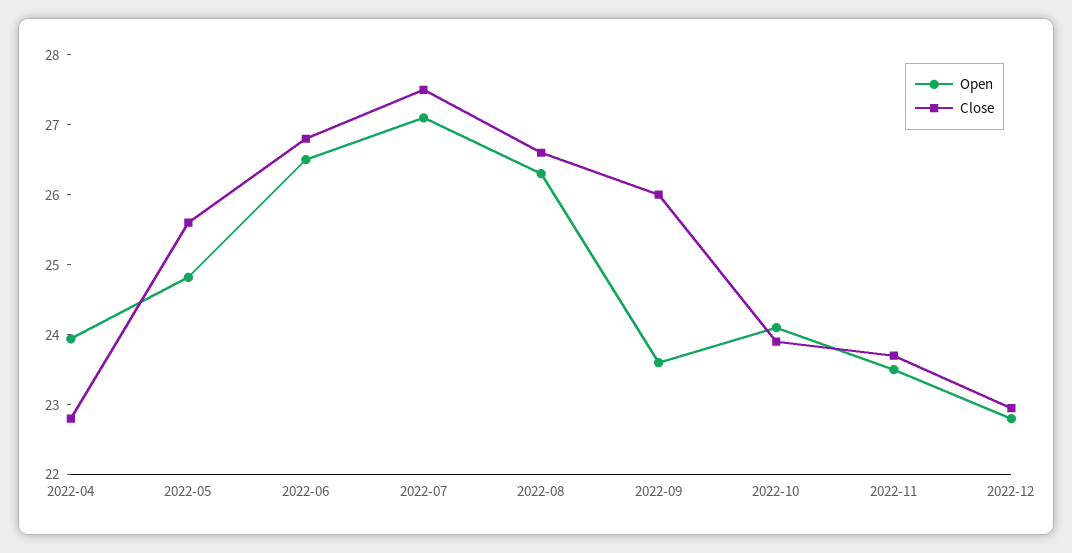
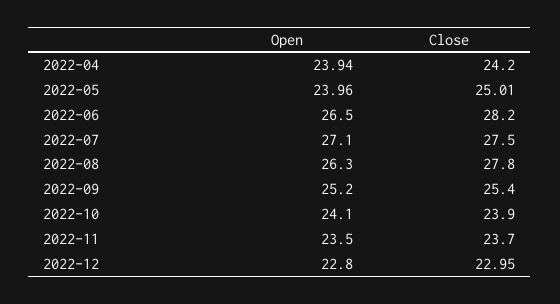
  {
    "Open": {
      "2022-04": 23.94,
-     "2022-05": 24.8,
+     "2022-05": 23.96,
      "2022-06": 26.5,
      "2022-07": 27.1,
      "2022-08": 26.3,
-     "2022-09": 23.6,
+     "2022-09": 25.2,
      "2022-10": 24.1,
      "2022-11": 23.5,
      "2022-12": 22.8
    },
    "Close": {
-     "2022-04": 22.8,
+     "2022-04": 24.2,
-     "2022-05": 25.6,
+     "2022-05": 25.01,
-     "2022-06": 26.8,
+     "2022-06": 28.2,
      "2022-07": 27.5,
-     "2022-08": 26.6,
+     "2022-08": 27.8,
-     "2022-09": 26,
+     "2022-09": 25.4,
      "2022-10": 23.9,
      "2022-11": 23.7,
      "2022-12": 22.95
    }
  }

